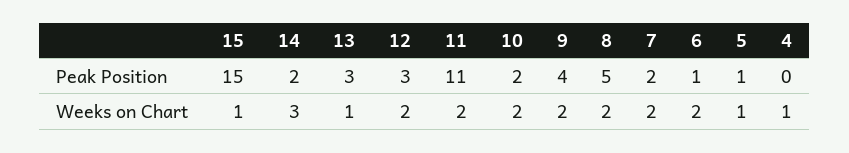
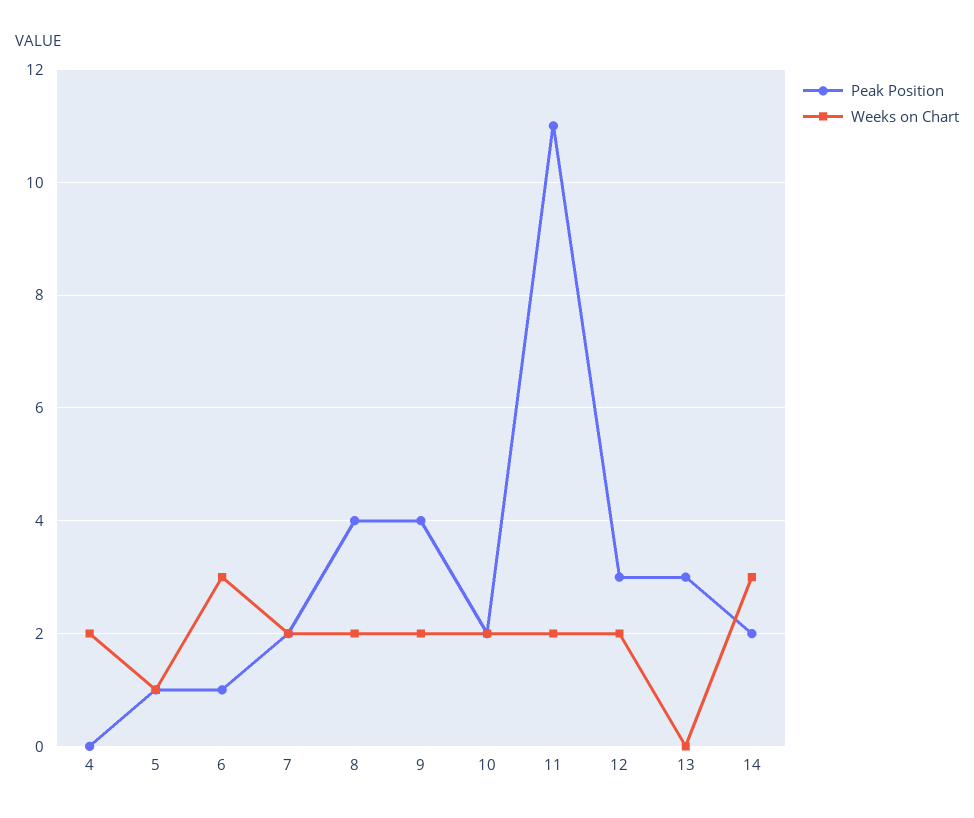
  {
    "Peak Position": {
-     "15": 15,
      "14": 2,
      "13": 3,
      "12": 3,
      "11": 11,
      "10": 2,
      "9": 4,
-     "8": 5,
+     "8": 4,
      "7": 2,
      "6": 1,
      "5": 1,
      "4": 0
    },
    "Weeks on Chart": {
-     "15": 1,
      "14": 3,
-     "13": 1,
+     "13": 0,
      "12": 2,
      "11": 2,
      "10": 2,
      "9": 2,
      "8": 2,
      "7": 2,
-     "6": 2,
+     "6": 3,
      "5": 1,
-     "4": 1
+     "4": 2
    }
  }

